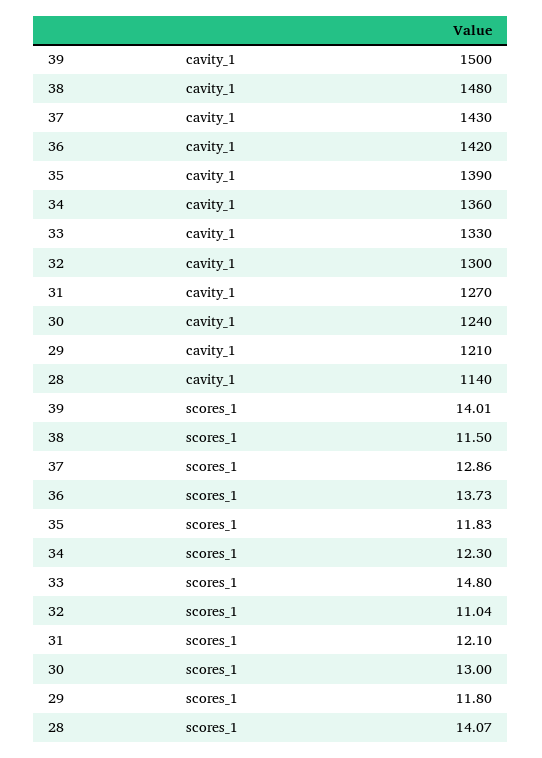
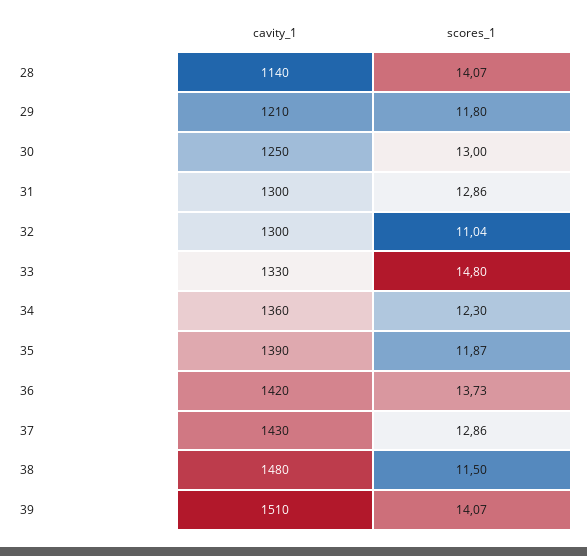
  {
    "39": {
-     "cavity_1": 1500,
+     "cavity_1": 1510,
-     "scores_1": 14.01
+     "scores_1": 14.07
    },
    "38": {
      "cavity_1": 1480,
      "scores_1": 11.5
    },
    "37": {
      "cavity_1": 1430,
      "scores_1": 12.86
    },
    "36": {
      "cavity_1": 1420,
      "scores_1": 13.73
    },
    "35": {
      "cavity_1": 1390,
-     "scores_1": 11.83
+     "scores_1": 11.87
    },
    "34": {
      "cavity_1": 1360,
      "scores_1": 12.3
    },
    "33": {
      "cavity_1": 1330,
      "scores_1": 14.8
    },
    "32": {
      "cavity_1": 1300,
      "scores_1": 11.04
    },
    "31": {
-     "cavity_1": 1270,
+     "cavity_1": 1300,
-     "scores_1": 12.1
+     "scores_1": 12.86
    },
    "30": {
-     "cavity_1": 1240,
+     "cavity_1": 1250,
      "scores_1": 13
    },
    "29": {
      "cavity_1": 1210,
      "scores_1": 11.8
    },
    "28": {
      "cavity_1": 1140,
      "scores_1": 14.07
    }
  }

